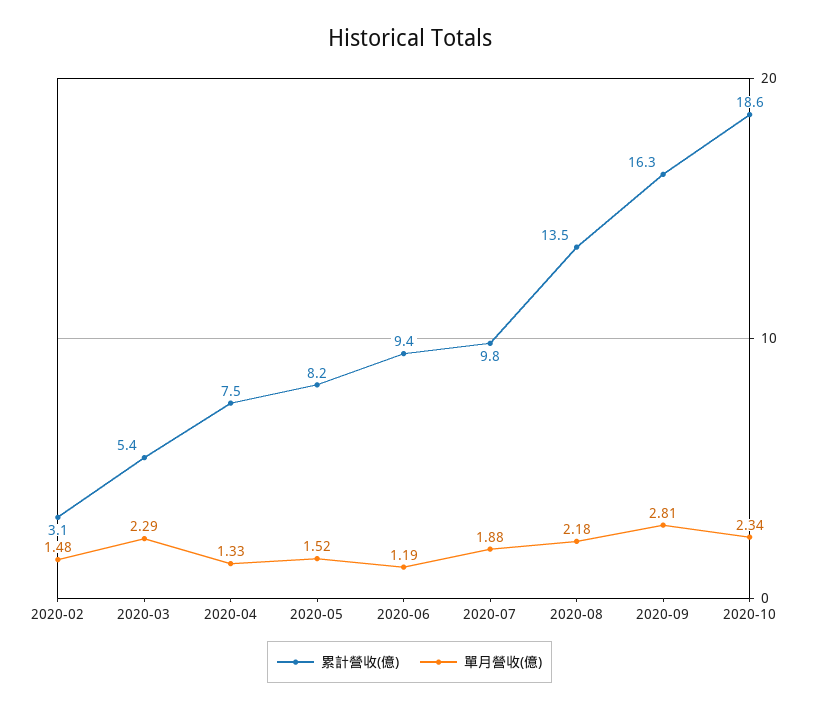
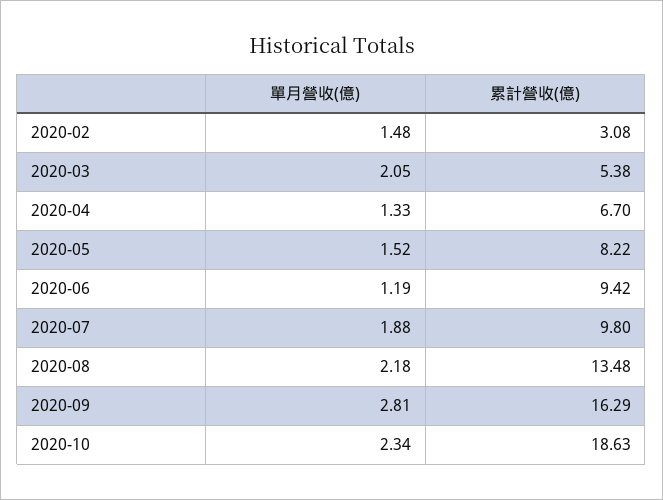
  {
    "累計營收(億)": {
      "2020-02": 3.08,
      "2020-03": 5.38,
-     "2020-04": 7.5,
+     "2020-04": 6.7,
      "2020-05": 8.22,
      "2020-06": 9.42,
      "2020-07": 9.8,
      "2020-08": 13.48,
      "2020-09": 16.29,
      "2020-10": 18.63
    },
    "單月營收(億)": {
      "2020-02": 1.48,
-     "2020-03": 2.29,
+     "2020-03": 2.05,
      "2020-04": 1.33,
      "2020-05": 1.52,
      "2020-06": 1.19,
      "2020-07": 1.88,
      "2020-08": 2.18,
      "2020-09": 2.81,
      "2020-10": 2.34
    }
  }

